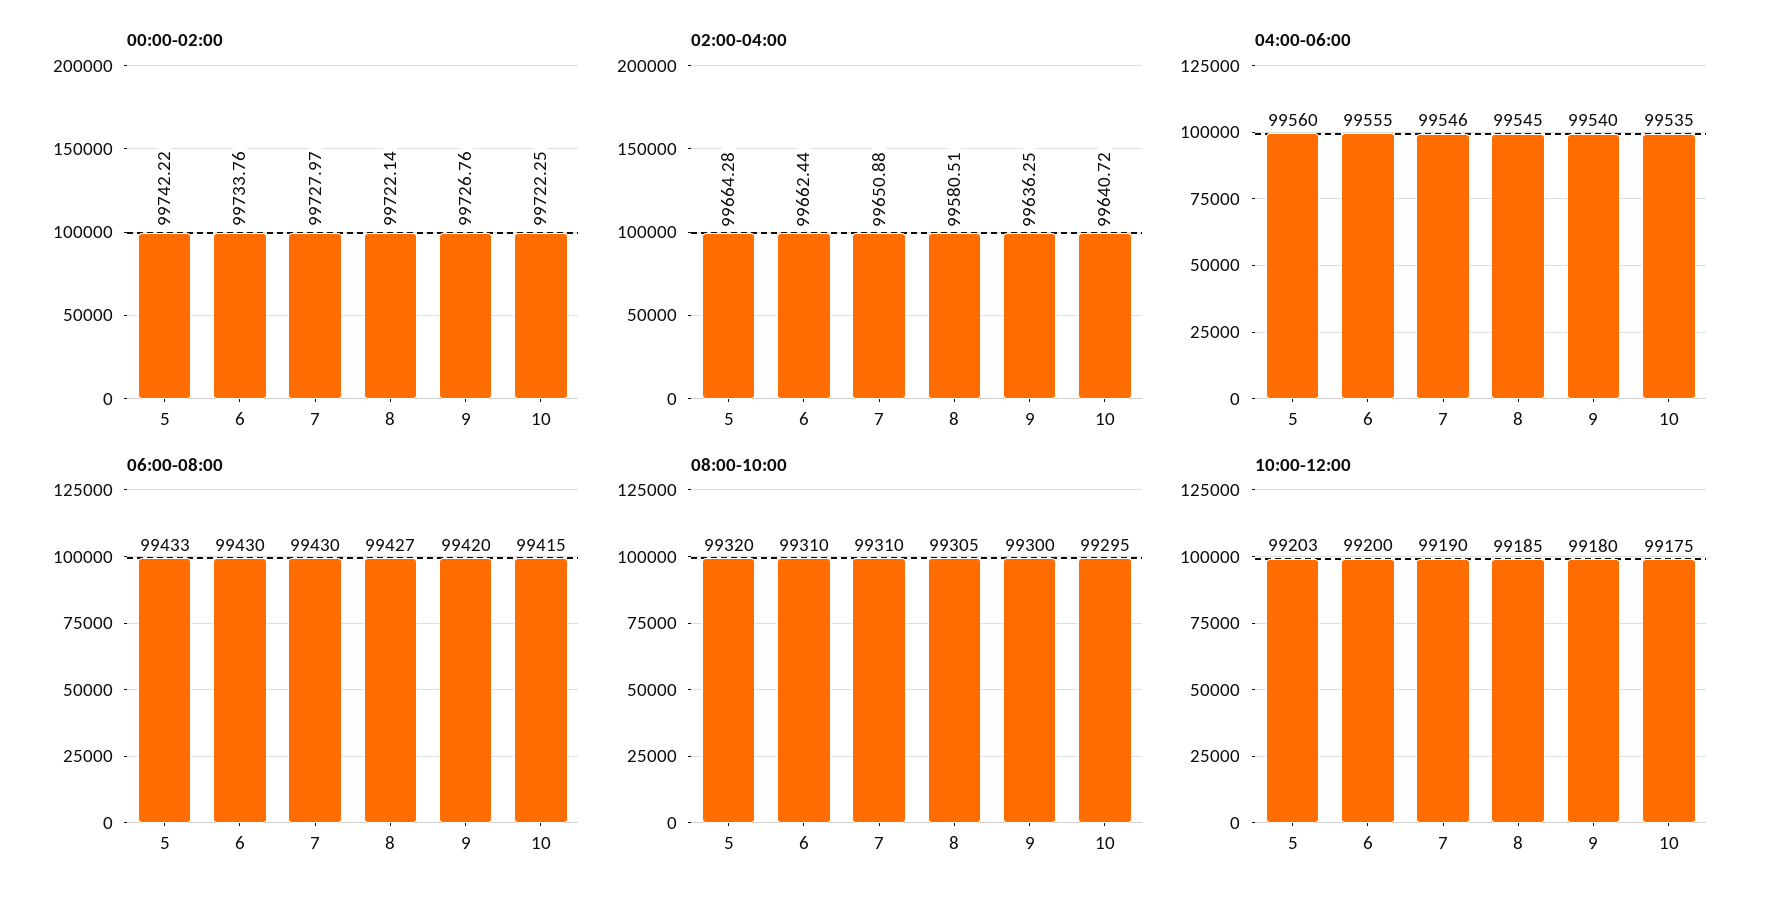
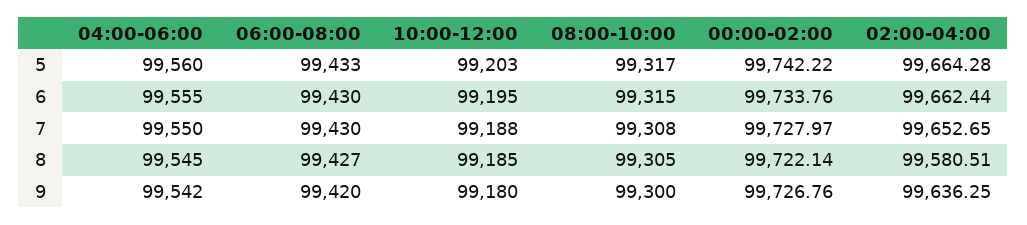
  {
    "00:00-02:00": {
      "5": 99742.22,
      "6": 99733.76,
      "7": 99727.97,
      "8": 99722.14,
-     "9": 99726.76,
+     "9": 99726.76
-     "10": 99722.25
    },
    "02:00-04:00": {
      "5": 99664.28,
      "6": 99662.44,
-     "7": 99650.88,
+     "7": 99652.65,
      "8": 99580.51,
-     "9": 99636.25,
+     "9": 99636.25
-     "10": 99640.72
    },
    "04:00-06:00": {
      "5": 99560,
      "6": 99555,
-     "7": 99546,
+     "7": 99550,
      "8": 99545,
-     "9": 99540,
+     "9": 99542
-     "10": 99535
    },
    "06:00-08:00": {
      "5": 99433,
      "6": 99430,
      "7": 99430,
      "8": 99427,
-     "9": 99420,
+     "9": 99420
-     "10": 99415
    },
    "08:00-10:00": {
-     "5": 99320,
+     "5": 99317,
-     "6": 99310,
+     "6": 99315,
-     "7": 99310,
+     "7": 99308,
      "8": 99305,
-     "9": 99300,
+     "9": 99300
-     "10": 99295
    },
    "10:00-12:00": {
      "5": 99203,
-     "6": 99200,
+     "6": 99195,
-     "7": 99190,
+     "7": 99188,
      "8": 99185,
-     "9": 99180,
+     "9": 99180
-     "10": 99175
    }
  }

